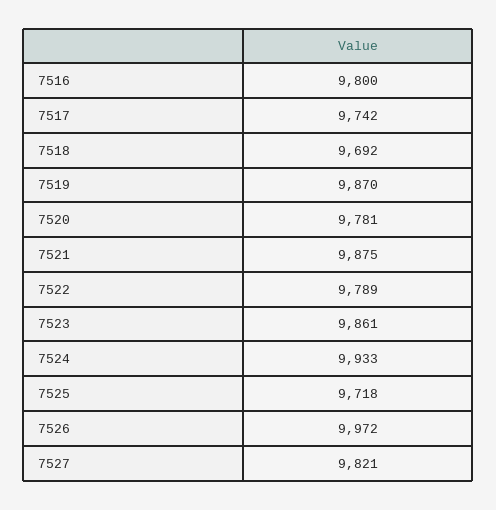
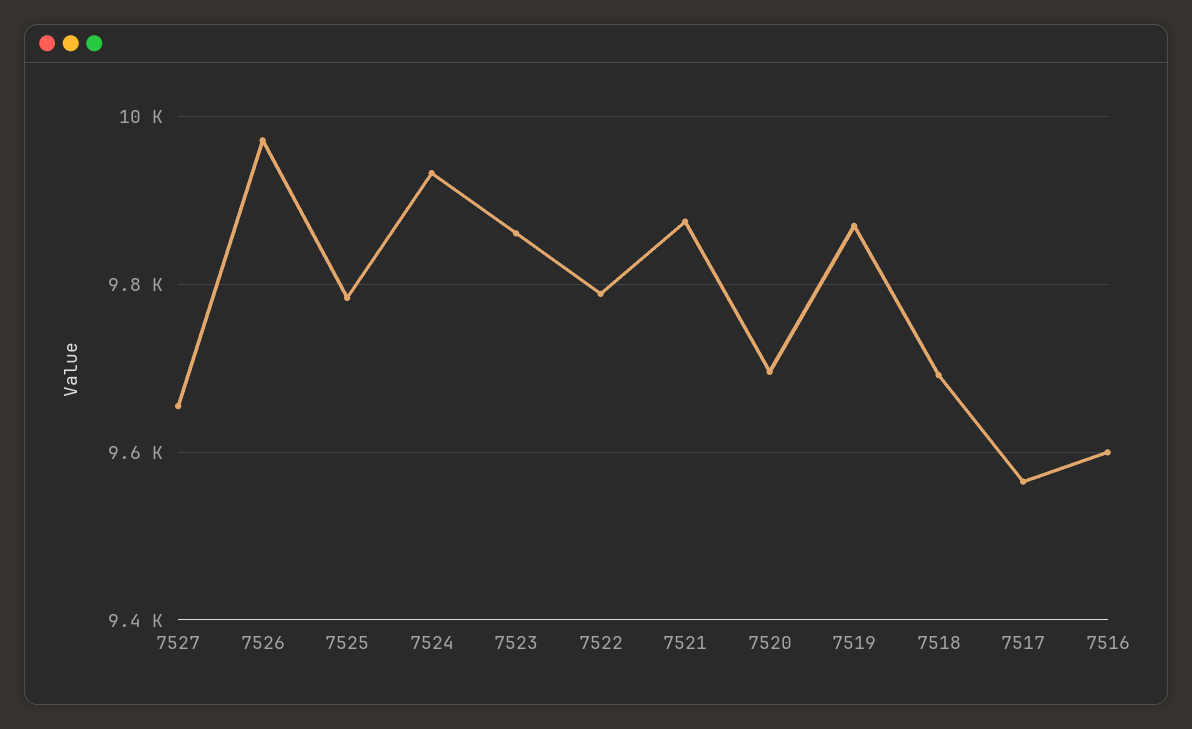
  {
-   "7516": 9800,
+   "7516": 9600,
-   "7517": 9742,
+   "7517": 9560,
    "7518": 9692,
    "7519": 9870,
-   "7520": 9781,
+   "7520": 9700,
    "7521": 9875,
    "7522": 9789,
    "7523": 9861,
    "7524": 9933,
-   "7525": 9718,
+   "7525": 9780,
    "7526": 9972,
-   "7527": 9821
+   "7527": 9660
  }

